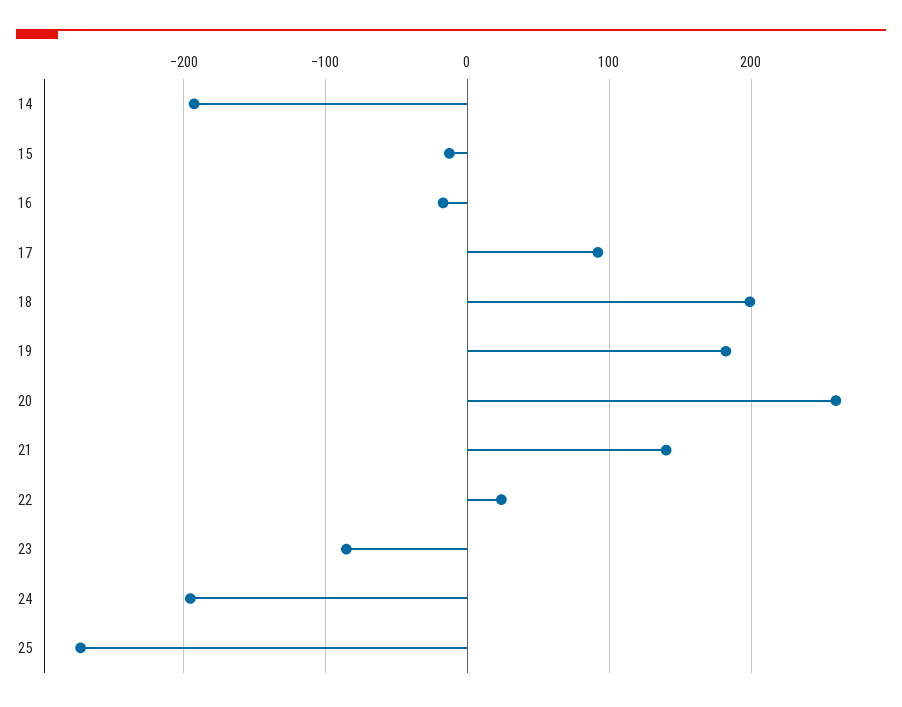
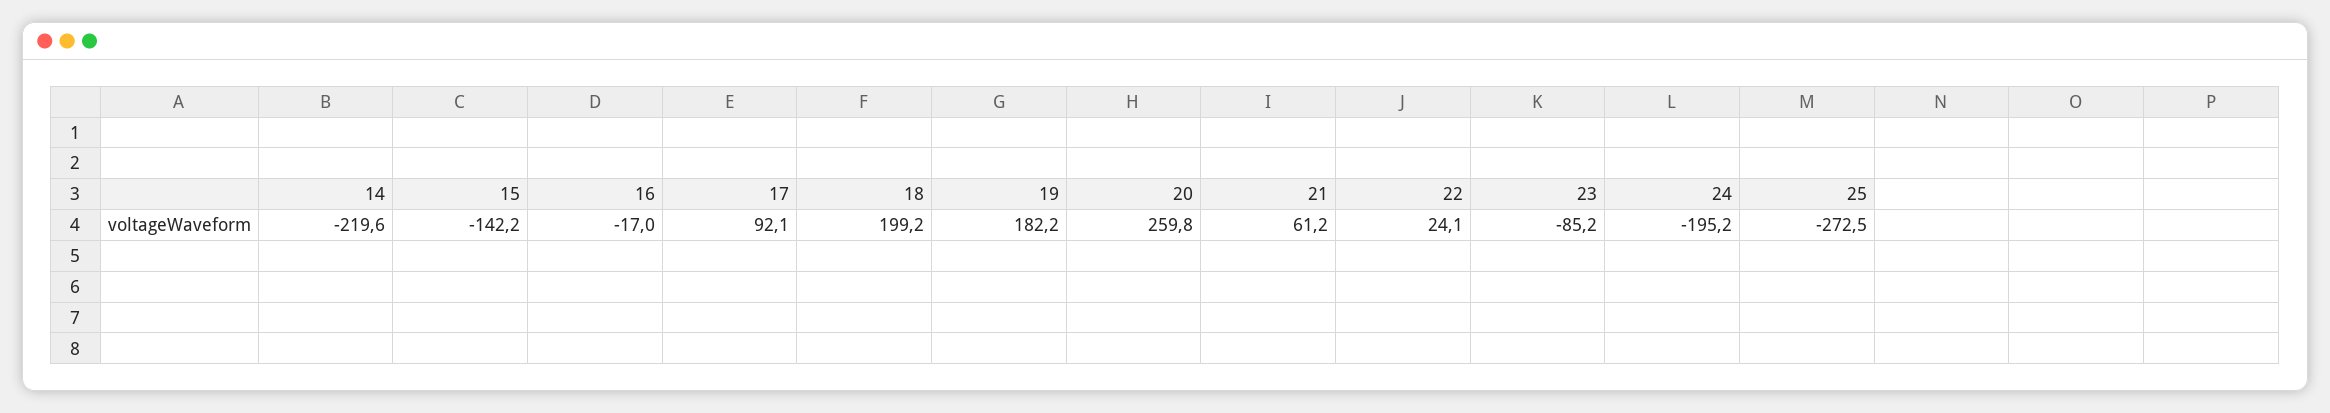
  {
-   "14": -190,
+   "14": -219.6,
-   "15": -10,
+   "15": -142.2,
    "16": -17,
    "17": 92.1,
    "18": 199.2,
    "19": 182.2,
    "20": 259.8,
-   "21": 140,
+   "21": 61.2,
    "22": 24.1,
    "23": -85.2,
    "24": -195.2,
    "25": -272.5
  }

